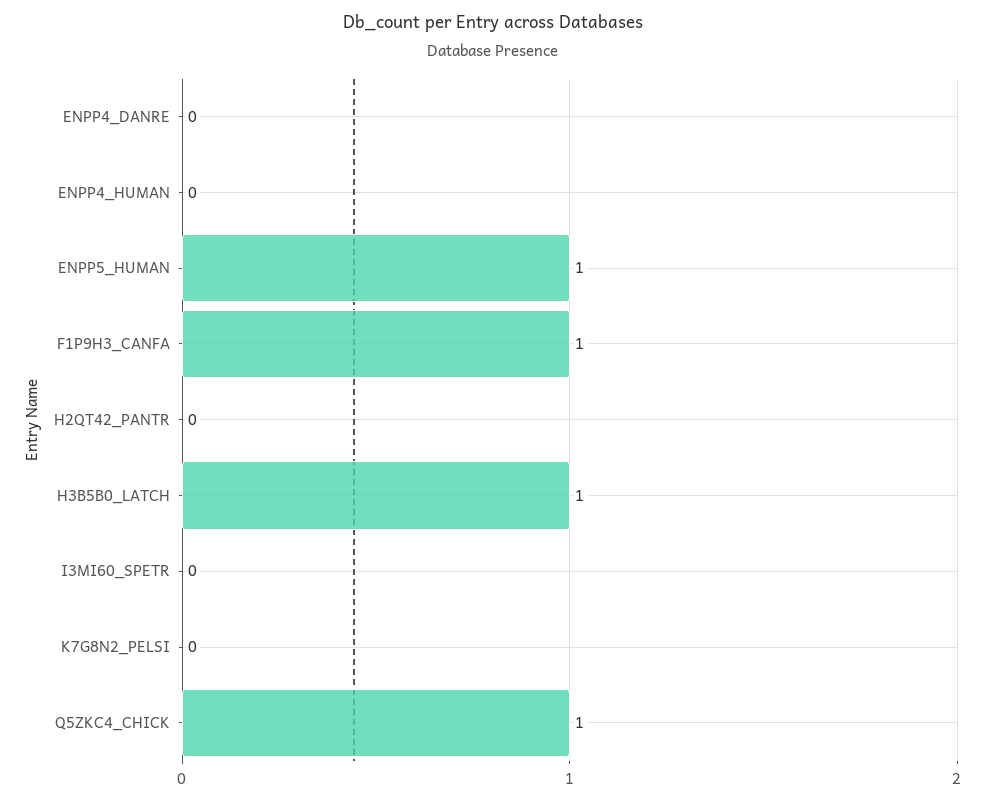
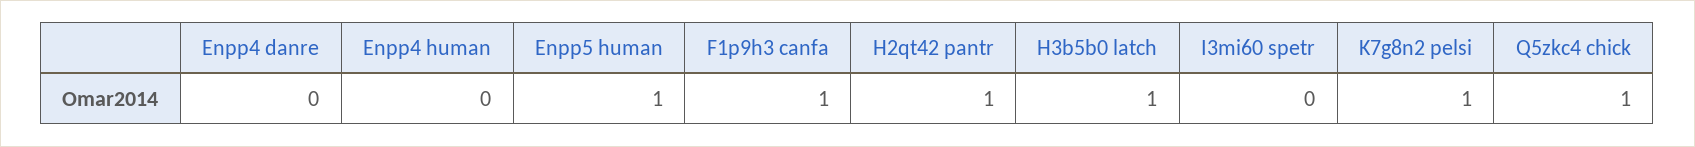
  {
    "ENPP4_DANRE": 0,
    "ENPP4_HUMAN": 0,
    "ENPP5_HUMAN": 1,
    "F1P9H3_CANFA": 1,
-   "H2QT42_PANTR": 0,
+   "H2QT42_PANTR": 1,
    "H3B5B0_LATCH": 1,
    "I3MI60_SPETR": 0,
-   "K7G8N2_PELSI": 0,
+   "K7G8N2_PELSI": 1,
    "Q5ZKC4_CHICK": 1
  }

